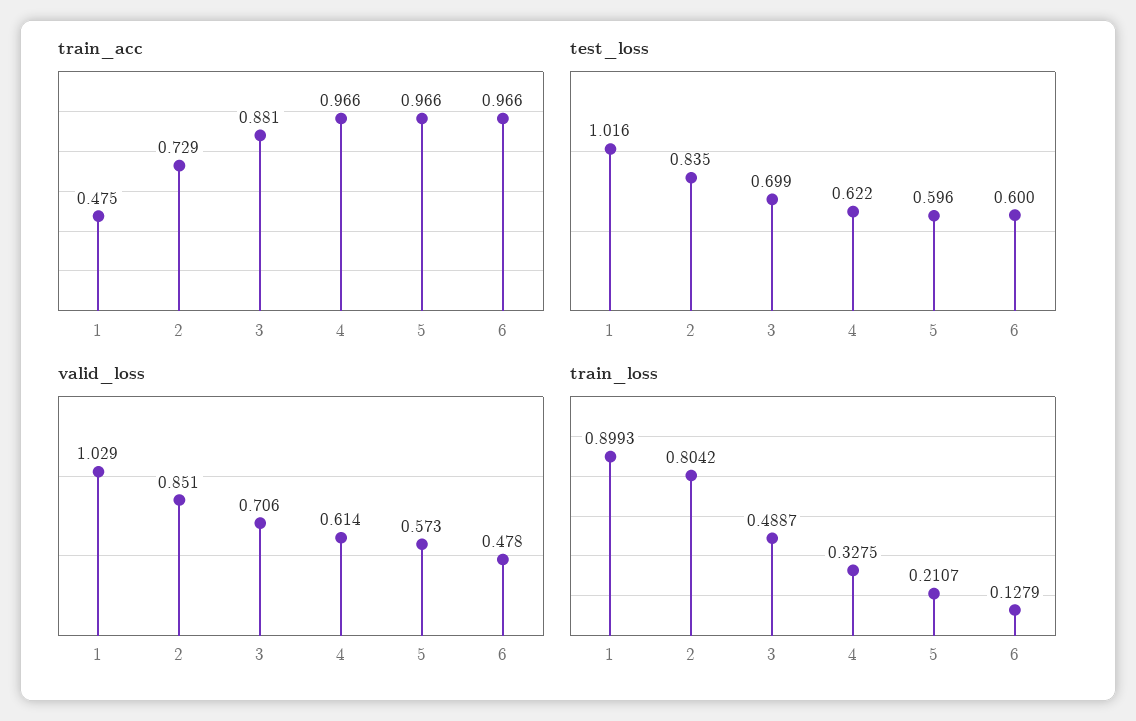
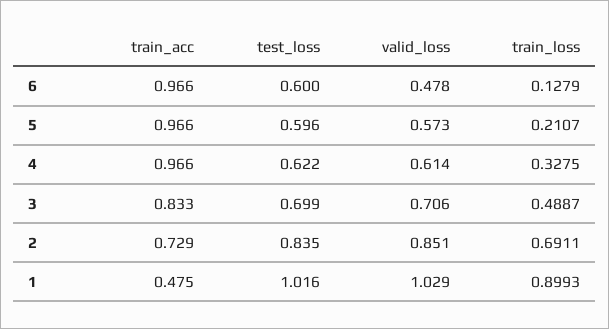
  {
    "train_acc": {
      "1": 0.475,
      "2": 0.729,
-     "3": 0.881,
+     "3": 0.833,
      "4": 0.966,
      "5": 0.966,
      "6": 0.966
    },
    "test_loss": {
      "1": 1.016,
      "2": 0.835,
      "3": 0.699,
      "4": 0.622,
      "5": 0.596,
      "6": 0.6
    },
    "valid_loss": {
      "1": 1.029,
      "2": 0.851,
      "3": 0.706,
      "4": 0.614,
      "5": 0.573,
      "6": 0.478
    },
    "train_loss": {
      "1": 0.8993,
-     "2": 0.8042,
+     "2": 0.6911,
      "3": 0.4887,
      "4": 0.3275,
      "5": 0.2107,
      "6": 0.1279
    }
  }

